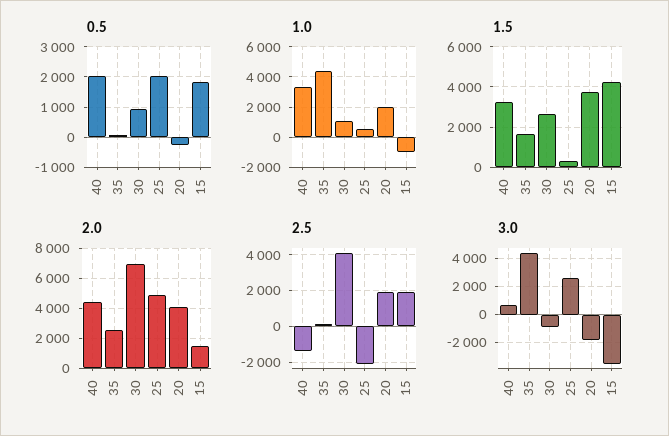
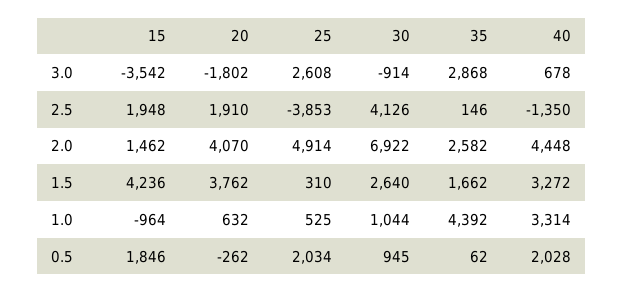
  {
    "0.5": {
      "40": 2028,
      "35": 62,
      "30": 945,
      "25": 2034,
      "20": -262,
      "15": 1846
    },
    "1.0": {
      "40": 3314,
      "35": 4392,
      "30": 1044,
      "25": 525,
-     "20": 2000,
+     "20": 632,
      "15": -964
    },
    "1.5": {
      "40": 3272,
      "35": 1662,
      "30": 2640,
      "25": 310,
      "20": 3762,
      "15": 4236
    },
    "2.0": {
      "40": 4448,
      "35": 2582,
      "30": 6922,
      "25": 4914,
      "20": 4070,
      "15": 1462
    },
    "2.5": {
      "40": -1350,
      "35": 146,
      "30": 4126,
-     "25": -2000,
+     "25": -3853,
      "20": 1910,
      "15": 1948
    },
    "3.0": {
      "40": 678,
-     "35": 4500,
+     "35": 2868,
      "30": -914,
      "25": 2608,
      "20": -1802,
      "15": -3542
    }
  }

